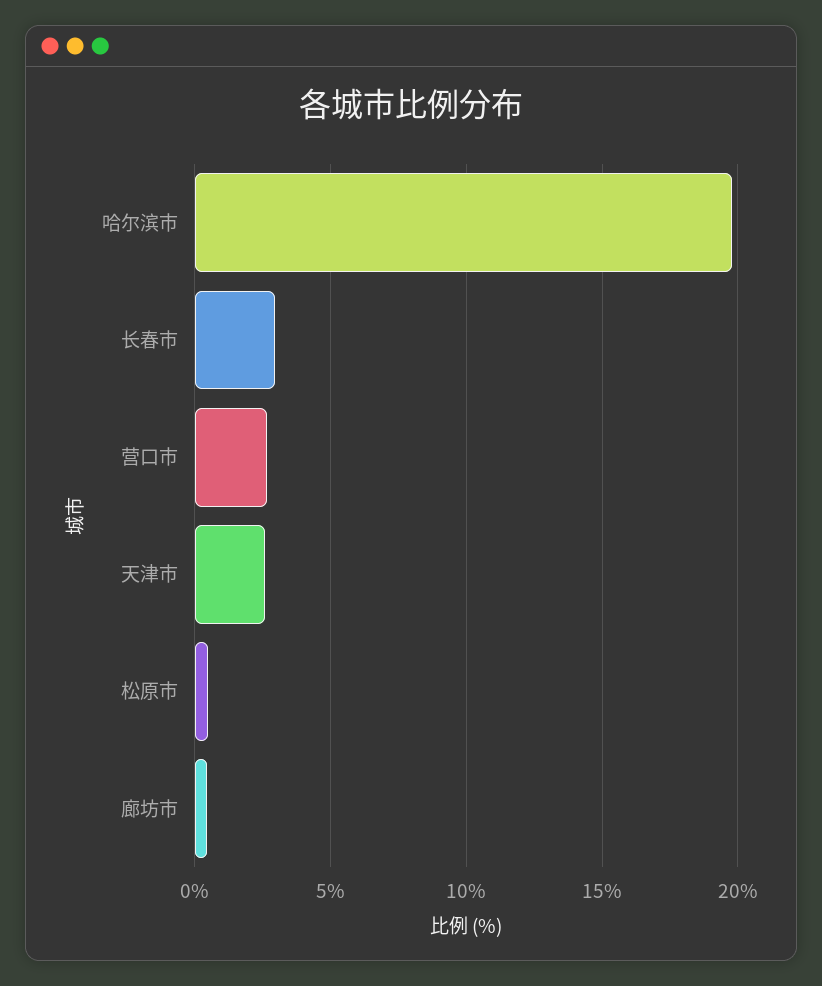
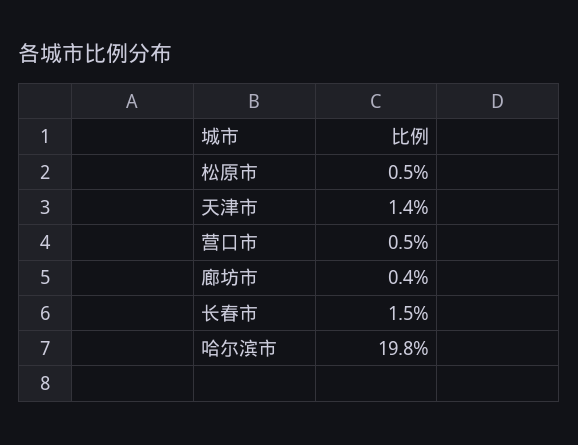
  {
    "哈尔滨市": 19.8,
-   "长春市": 3,
+   "长春市": 1.5,
-   "营口市": 2.5,
+   "营口市": 0.5,
-   "天津市": 2.5,
+   "天津市": 1.4,
    "松原市": 0.5,
    "廊坊市": 0.4
  }

